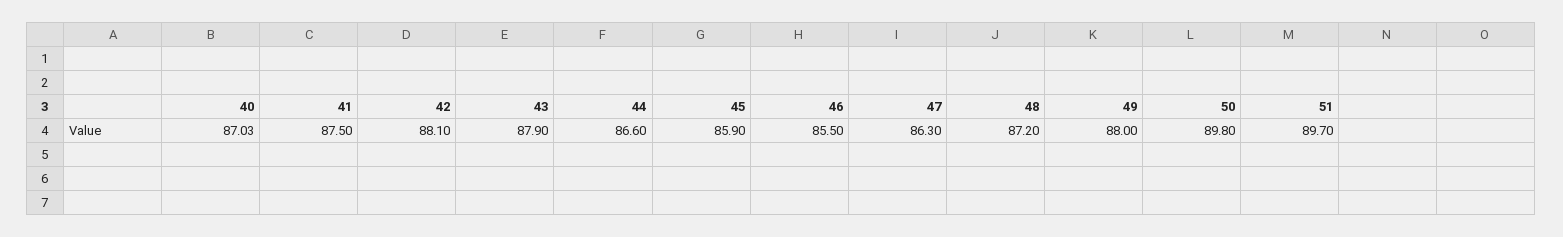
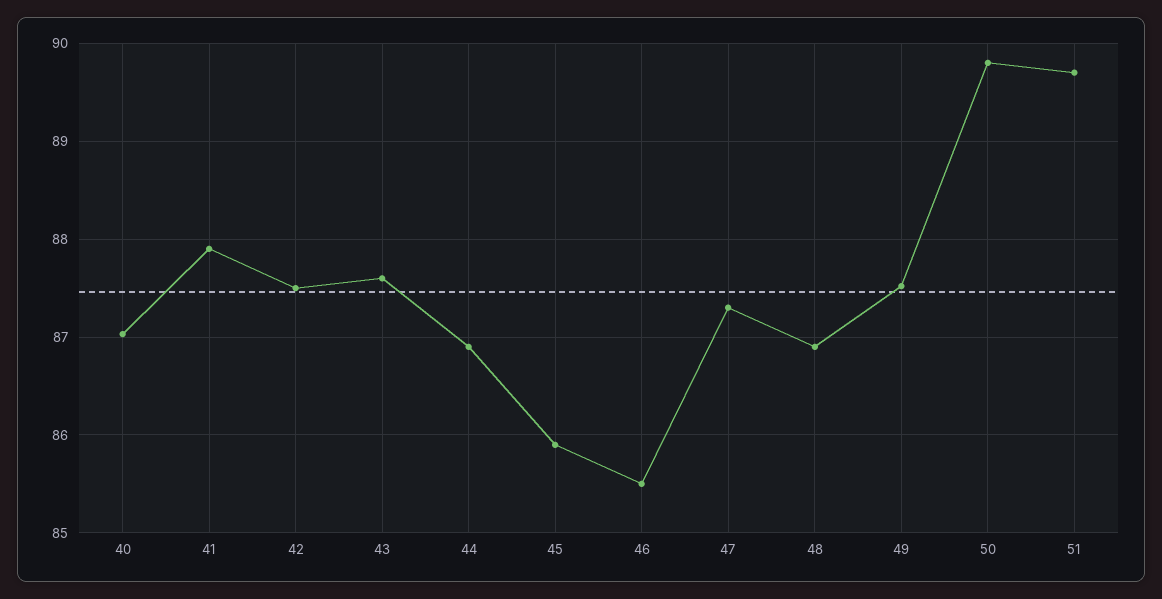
  {
    "40": 87.03,
-   "41": 87.5,
+   "41": 87.9,
-   "42": 88.1,
+   "42": 87.5,
-   "43": 87.9,
+   "43": 87.6,
-   "44": 86.6,
+   "44": 86.9,
    "45": 85.9,
    "46": 85.5,
-   "47": 86.3,
+   "47": 87.3,
-   "48": 87.2,
+   "48": 86.9,
-   "49": 88,
+   "49": 87.5,
    "50": 89.8,
    "51": 89.7
  }

